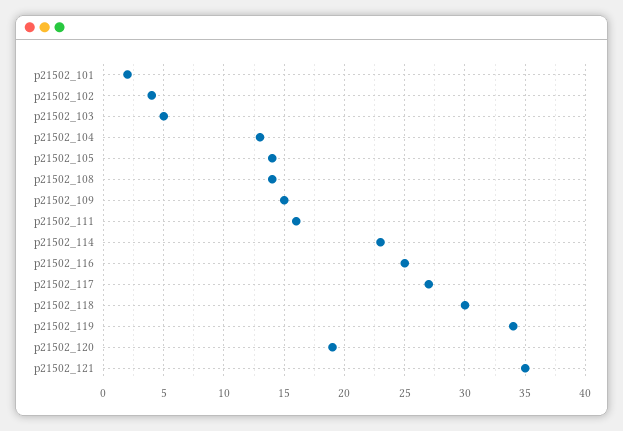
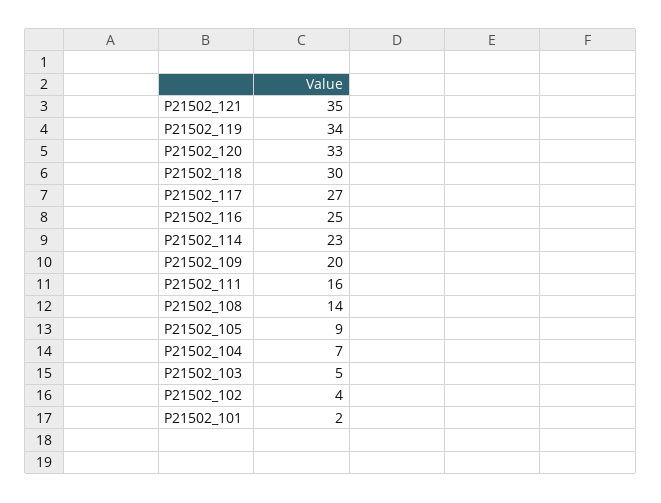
  {
    "p21502_101": 2,
    "p21502_102": 4,
    "p21502_103": 5,
-   "p21502_104": 13,
+   "p21502_104": 7,
-   "p21502_105": 14,
+   "p21502_105": 9,
    "p21502_108": 14,
-   "p21502_109": 15,
+   "p21502_109": 20,
    "p21502_111": 16,
    "p21502_114": 23,
    "p21502_116": 25,
    "p21502_117": 27,
    "p21502_118": 30,
    "p21502_119": 34,
-   "p21502_120": 19,
+   "p21502_120": 33,
    "p21502_121": 35
  }

